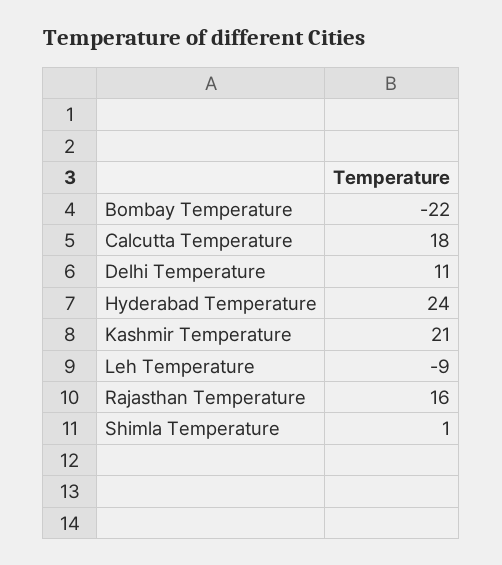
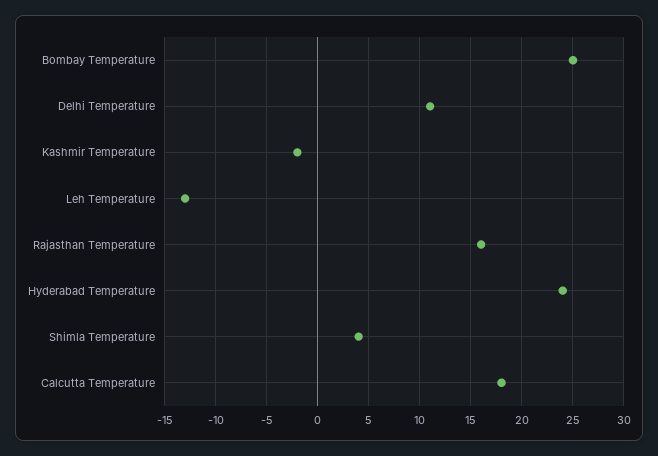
  {
-   "Bombay Temperature": -22,
+   "Bombay Temperature": 25,
    "Calcutta Temperature": 18,
    "Delhi Temperature": 11,
    "Hyderabad Temperature": 24,
-   "Kashmir Temperature": 21,
+   "Kashmir Temperature": -2,
-   "Leh Temperature": -9,
+   "Leh Temperature": -13,
    "Rajasthan Temperature": 16,
-   "Shimla Temperature": 1
+   "Shimla Temperature": 4
  }

